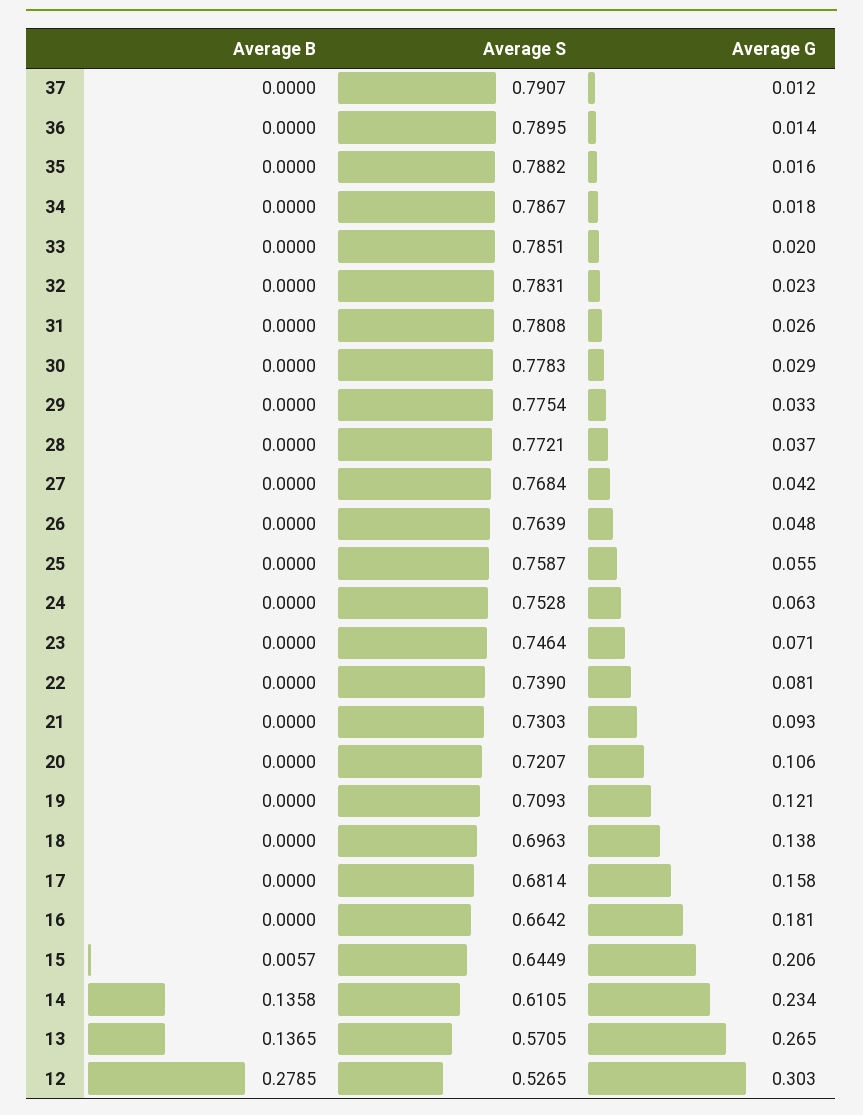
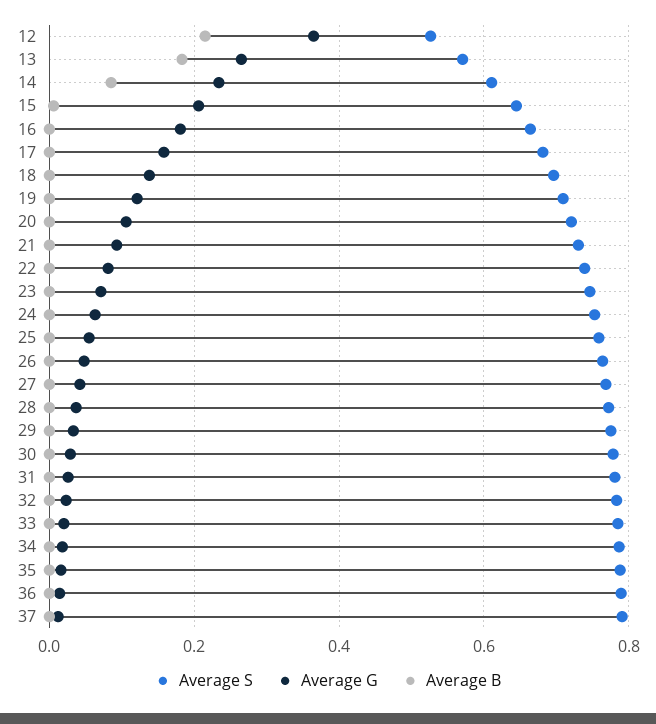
  {
    "Average B": {
      "37": 0,
      "36": 0,
      "35": 0,
      "34": 0,
      "33": 0,
      "32": 0,
      "31": 0,
      "30": 0,
      "29": 0,
      "28": 0,
      "27": 0,
      "26": 0,
      "25": 0,
      "24": 0,
      "23": 0,
      "22": 0,
      "21": 0,
      "20": 0,
      "19": 0,
      "18": 0,
      "17": 0,
      "16": 0,
      "15": 0.0057,
-     "14": 0.1358,
+     "14": 0.08,
-     "13": 0.1365,
+     "13": 0.18,
-     "12": 0.2785
+     "12": 0.22
    },
    "Average S": {
      "37": 0.7907,
      "36": 0.7895,
      "35": 0.7882,
      "34": 0.7867,
      "33": 0.7851,
      "32": 0.7831,
      "31": 0.7808,
      "30": 0.7783,
      "29": 0.7754,
      "28": 0.7721,
      "27": 0.7684,
      "26": 0.7639,
      "25": 0.7587,
      "24": 0.7528,
      "23": 0.7464,
      "22": 0.739,
      "21": 0.7303,
      "20": 0.7207,
      "19": 0.7093,
      "18": 0.6963,
      "17": 0.6814,
      "16": 0.6642,
      "15": 0.6449,
      "14": 0.6105,
      "13": 0.5705,
      "12": 0.5265
    },
    "Average G": {
      "37": 0.012,
      "36": 0.014,
      "35": 0.016,
      "34": 0.018,
      "33": 0.02,
      "32": 0.023,
      "31": 0.026,
      "30": 0.029,
      "29": 0.033,
      "28": 0.037,
      "27": 0.042,
      "26": 0.048,
      "25": 0.055,
      "24": 0.063,
      "23": 0.071,
      "22": 0.081,
      "21": 0.093,
      "20": 0.106,
      "19": 0.121,
      "18": 0.138,
      "17": 0.158,
      "16": 0.181,
      "15": 0.206,
      "14": 0.234,
      "13": 0.265,
-     "12": 0.303
+     "12": 0.36
    }
  }

